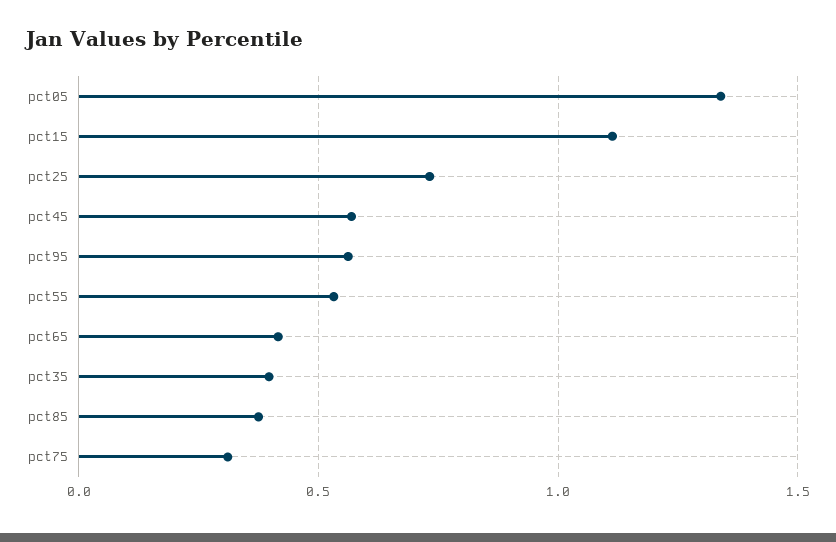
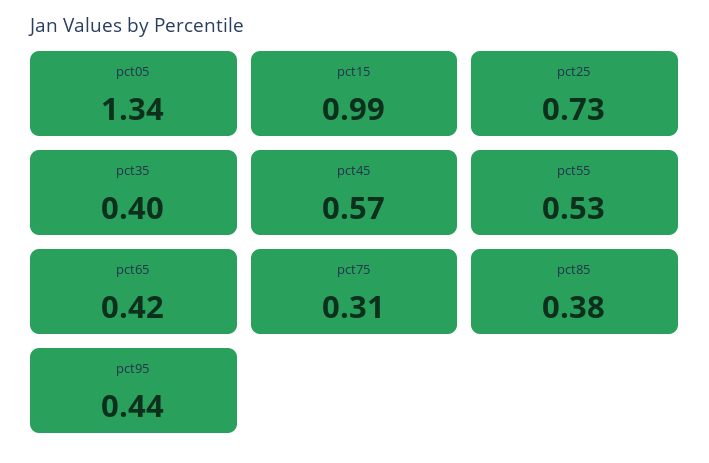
  {
    "pct05": 1.34,
-   "pct15": 1.1,
+   "pct15": 0.99,
    "pct25": 0.73,
    "pct45": 0.57,
-   "pct95": 0.55,
+   "pct95": 0.44,
    "pct55": 0.53,
    "pct65": 0.42,
    "pct35": 0.4,
    "pct85": 0.38,
    "pct75": 0.31
  }

